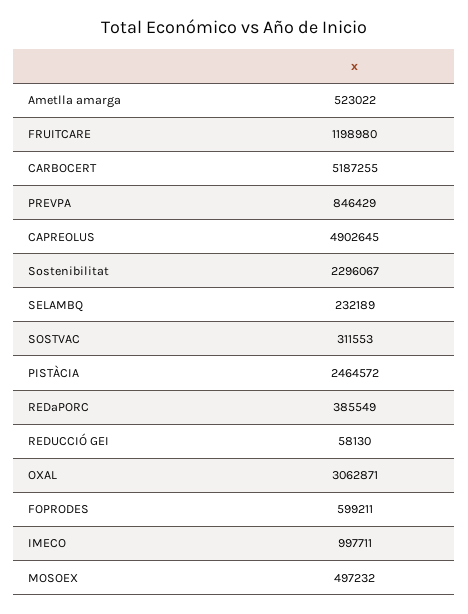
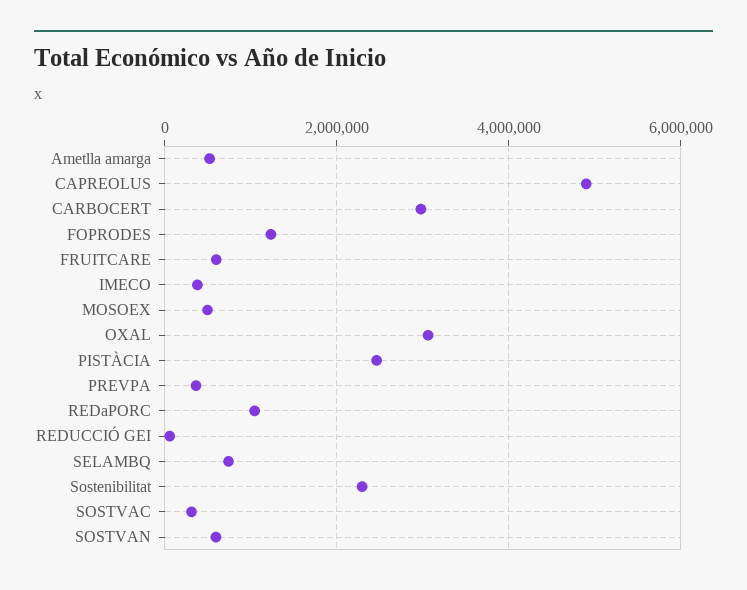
  {
    "Ametlla amarga": 523022,
-   "FRUITCARE": 1198980,
+   "FRUITCARE": 600000,
-   "CARBOCERT": 5187255,
+   "CARBOCERT": 3000000,
-   "PREVPA": 846429,
+   "PREVPA": 400000,
    "CAPREOLUS": 4902645,
    "Sostenibilitat": 2296067,
-   "SELAMBQ": 232189,
+   "SELAMBQ": 800000,
    "SOSTVAC": 311553,
    "PISTÀCIA": 2464572,
-   "REDaPORC": 385549,
+   "REDaPORC": 1000000,
    "REDUCCIÓ GEI": 58130,
    "OXAL": 3062871,
-   "FOPRODES": 599211,
+   "FOPRODES": 1200000,
-   "IMECO": 997711,
+   "IMECO": 400000,
-   "MOSOEX": 497232
+   "MOSOEX": 497232,
+   "SOSTVAN": 600000
  }

